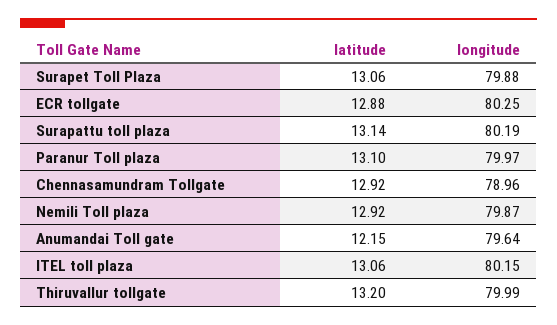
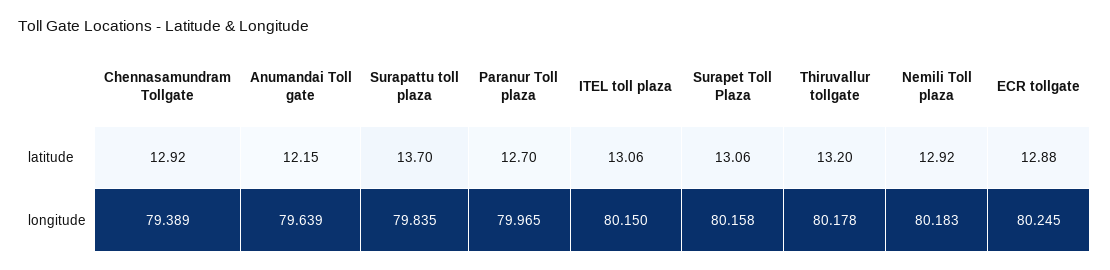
  {
    "latitude": {
      "Surapet Toll Plaza": 13.06,
      "ECR tollgate": 12.88,
-     "Surapattu toll plaza": 13.14,
+     "Surapattu toll plaza": 13.7,
-     "Paranur Toll plaza": 13.1,
+     "Paranur Toll plaza": 12.7,
      "Chennasamundram Tollgate": 12.92,
      "Nemili Toll plaza": 12.92,
      "Anumandai Toll gate": 12.15,
      "ITEL toll plaza": 13.06,
      "Thiruvallur tollgate": 13.2
    },
    "longitude": {
-     "Surapet Toll Plaza": 79.88,
+     "Surapet Toll Plaza": 80.158,
      "ECR tollgate": 80.245,
-     "Surapattu toll plaza": 80.19,
+     "Surapattu toll plaza": 79.835,
      "Paranur Toll plaza": 79.965,
-     "Chennasamundram Tollgate": 78.96,
+     "Chennasamundram Tollgate": 79.389,
-     "Nemili Toll plaza": 79.87,
+     "Nemili Toll plaza": 80.183,
      "Anumandai Toll gate": 79.639,
      "ITEL toll plaza": 80.15,
-     "Thiruvallur tollgate": 79.99
+     "Thiruvallur tollgate": 80.178
    }
  }

